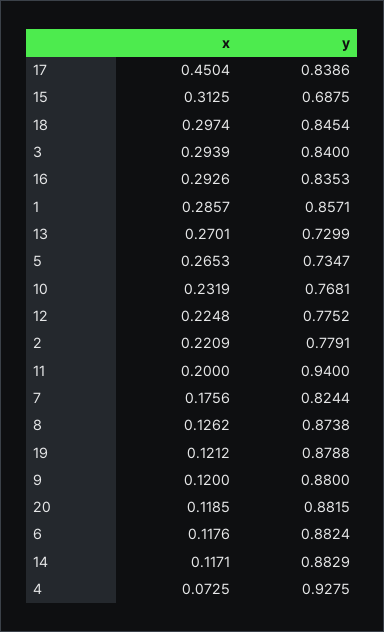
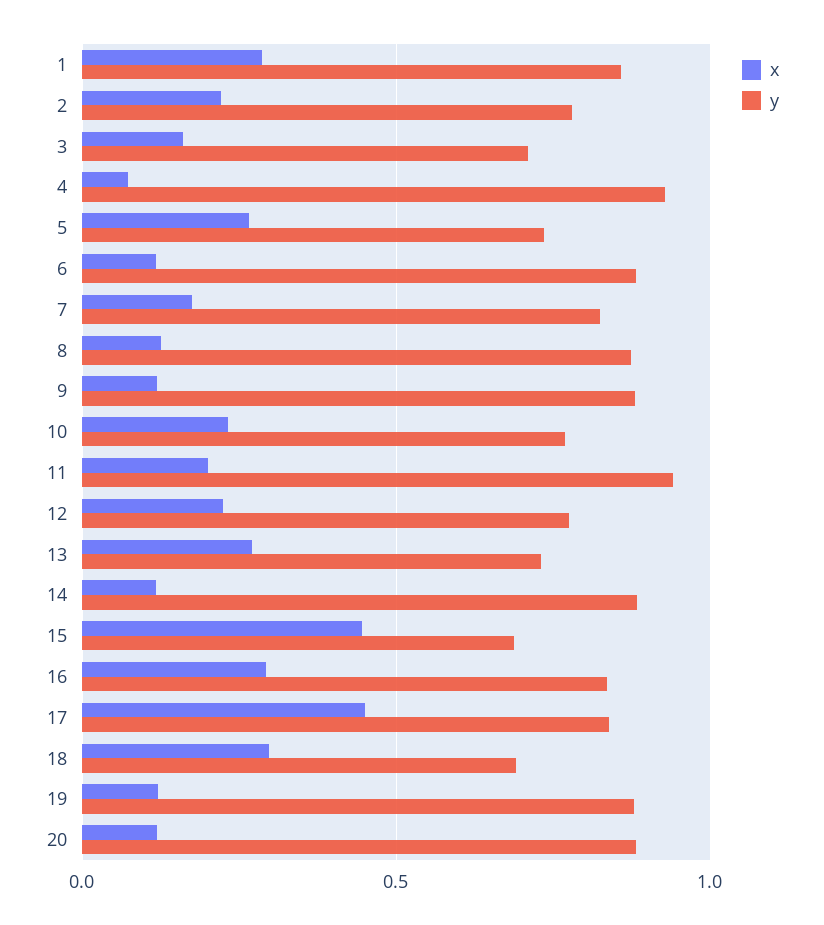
  {
    "x": {
      "17": 0.4504,
-     "15": 0.3125,
+     "15": 0.45,
      "18": 0.2974,
-     "3": 0.2939,
+     "3": 0.15,
      "16": 0.2926,
      "1": 0.2857,
      "13": 0.2701,
      "5": 0.2653,
      "10": 0.2319,
      "12": 0.2248,
      "2": 0.2209,
      "11": 0.2,
      "7": 0.1756,
      "8": 0.1262,
      "19": 0.1212,
      "9": 0.12,
      "20": 0.1185,
      "6": 0.1176,
      "14": 0.1171,
      "4": 0.0725
    },
    "y": {
      "17": 0.8386,
      "15": 0.6875,
-     "18": 0.8454,
+     "18": 0.7,
-     "3": 0.84,
+     "3": 0.7,
      "16": 0.8353,
      "1": 0.8571,
      "13": 0.7299,
      "5": 0.7347,
      "10": 0.7681,
      "12": 0.7752,
      "2": 0.7791,
      "11": 0.94,
      "7": 0.8244,
      "8": 0.8738,
      "19": 0.8788,
      "9": 0.88,
      "20": 0.8815,
      "6": 0.8824,
      "14": 0.8829,
      "4": 0.9275
    }
  }

